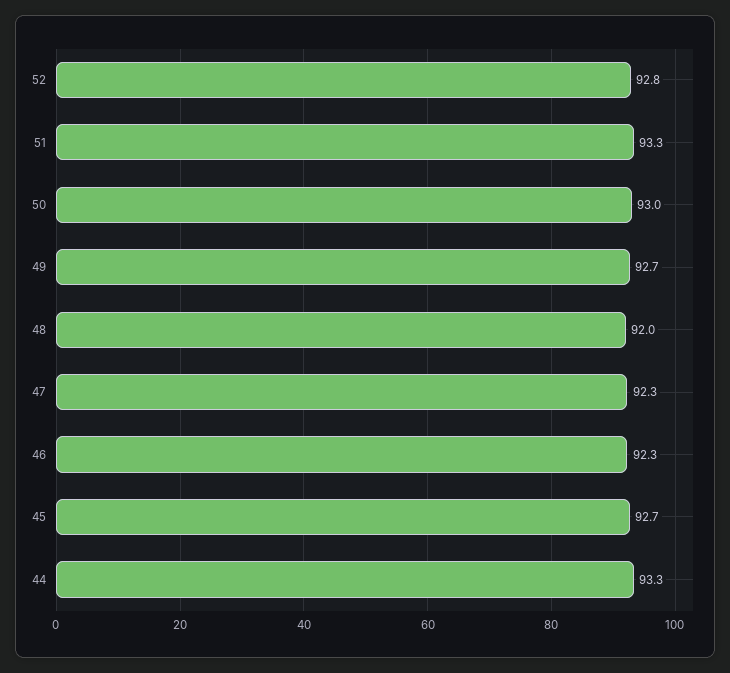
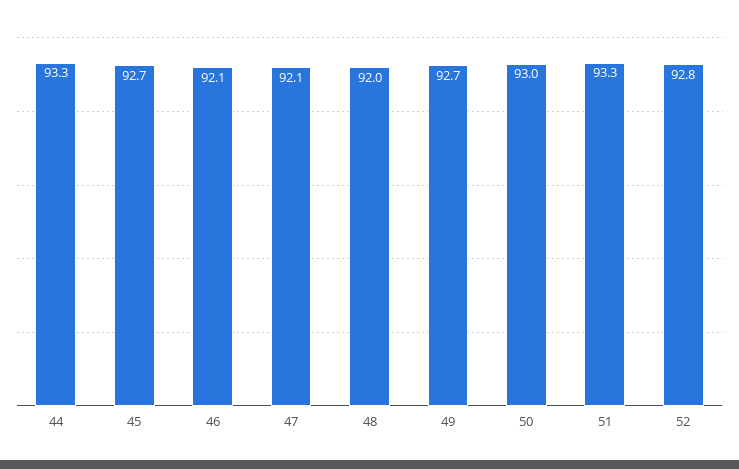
  {
    "52": 92.8,
    "51": 93.3,
    "50": 93,
    "49": 92.7,
    "48": 92,
-   "47": 92.3,
+   "47": 92.1,
-   "46": 92.3,
+   "46": 92.1,
    "45": 92.7,
    "44": 93.3
  }

